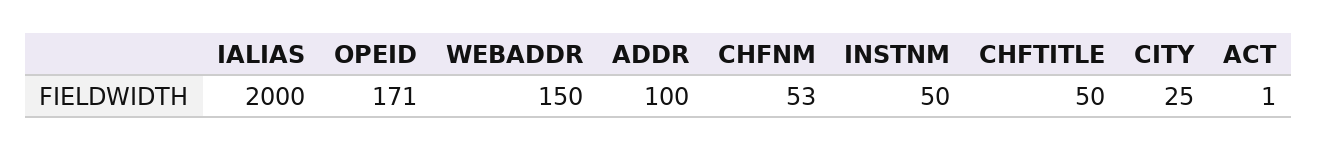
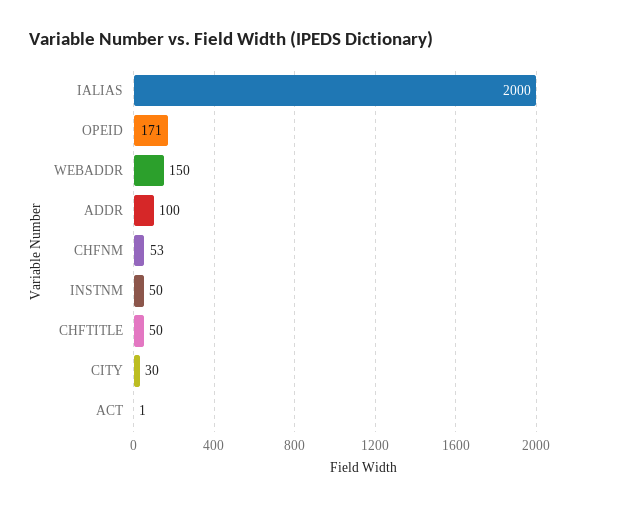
  {
    "IALIAS": 2000,
    "OPEID": 171,
    "WEBADDR": 150,
    "ADDR": 100,
    "CHFNM": 53,
    "INSTNM": 50,
    "CHFTITLE": 50,
-   "CITY": 25,
+   "CITY": 30,
    "ACT": 1
  }

